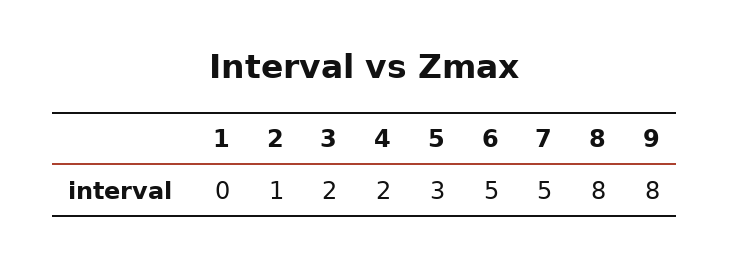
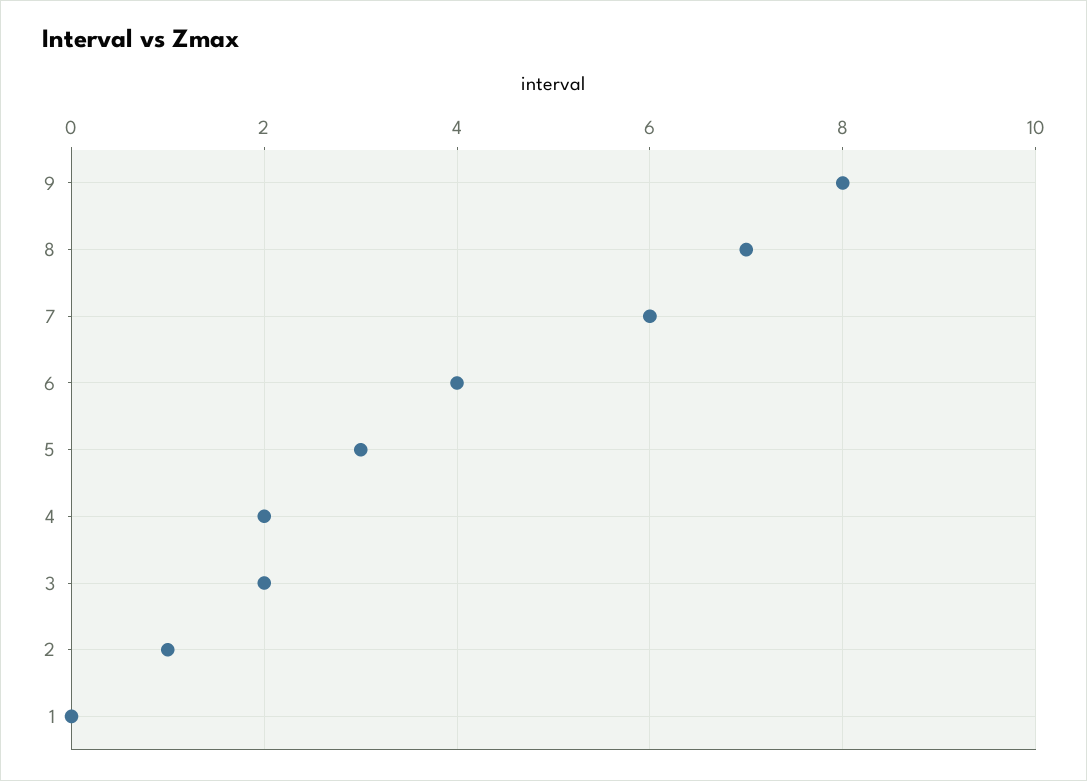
  {
    "1": 0,
    "2": 1,
    "3": 2,
    "4": 2,
    "5": 3,
-   "6": 5,
+   "6": 4,
-   "7": 5,
+   "7": 6,
-   "8": 8,
+   "8": 7,
    "9": 8
  }

